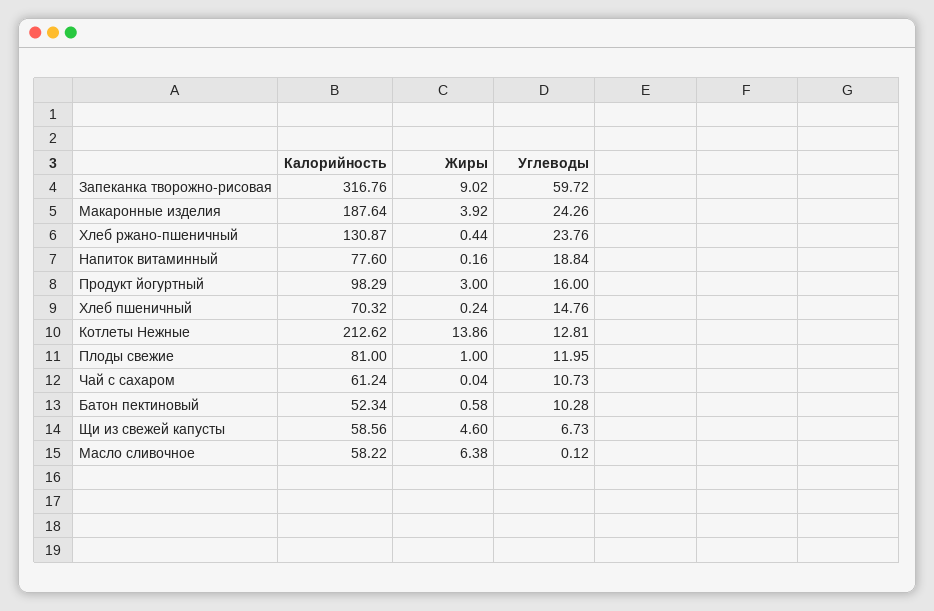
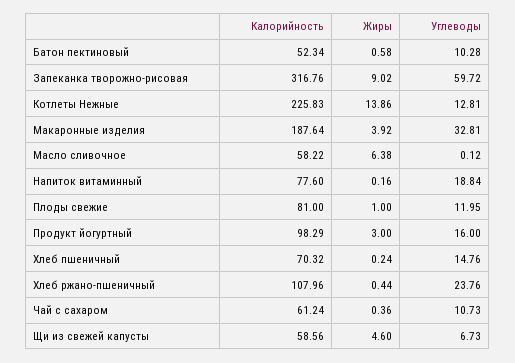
  {
    "Калорийность": {
      "Запеканка творожно-рисовая": 316.76,
      "Макаронные изделия": 187.64,
-     "Хлеб ржано-пшеничный": 130.87,
+     "Хлеб ржано-пшеничный": 107.96,
      "Напиток витаминный": 77.6,
      "Продукт йогуртный": 98.29,
      "Хлеб пшеничный": 70.32,
-     "Котлеты Нежные": 212.62,
+     "Котлеты Нежные": 225.83,
      "Плоды свежие": 81,
      "Чай с сахаром": 61.24,
      "Батон пектиновый": 52.34,
      "Щи из свежей капусты": 58.56,
      "Масло сливочное": 58.22
    },
    "Жиры": {
      "Запеканка творожно-рисовая": 9.02,
      "Макаронные изделия": 3.92,
      "Хлеб ржано-пшеничный": 0.44,
      "Напиток витаминный": 0.16,
      "Продукт йогуртный": 3,
      "Хлеб пшеничный": 0.24,
      "Котлеты Нежные": 13.86,
      "Плоды свежие": 1,
-     "Чай с сахаром": 0.04,
+     "Чай с сахаром": 0.36,
      "Батон пектиновый": 0.58,
      "Щи из свежей капусты": 4.6,
      "Масло сливочное": 6.38
    },
    "Углеводы": {
      "Запеканка творожно-рисовая": 59.72,
-     "Макаронные изделия": 24.26,
+     "Макаронные изделия": 32.81,
      "Хлеб ржано-пшеничный": 23.76,
      "Напиток витаминный": 18.84,
      "Продукт йогуртный": 16,
      "Хлеб пшеничный": 14.76,
      "Котлеты Нежные": 12.81,
      "Плоды свежие": 11.95,
      "Чай с сахаром": 10.73,
      "Батон пектиновый": 10.28,
      "Щи из свежей капусты": 6.73,
      "Масло сливочное": 0.12
    }
  }

